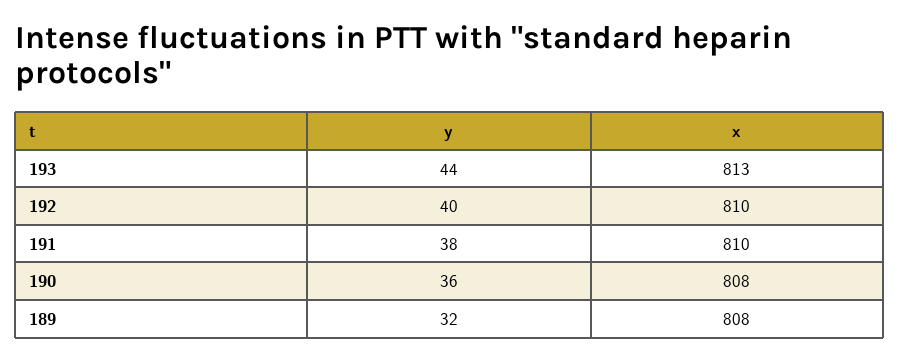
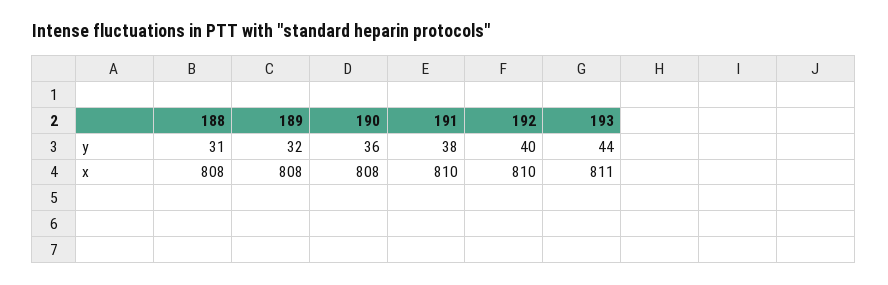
  {
    "y": {
      "193": 44,
      "192": 40,
      "191": 38,
      "190": 36,
-     "189": 32
+     "189": 32,
+     "188": 31
    },
    "x": {
-     "193": 813,
+     "193": 811,
      "192": 810,
      "191": 810,
      "190": 808,
-     "189": 808
+     "189": 808,
+     "188": 808
    }
  }

